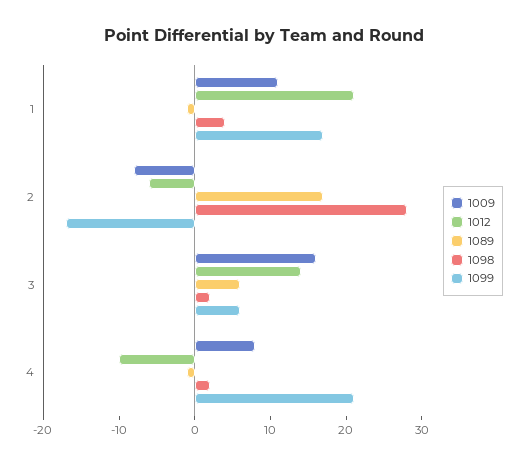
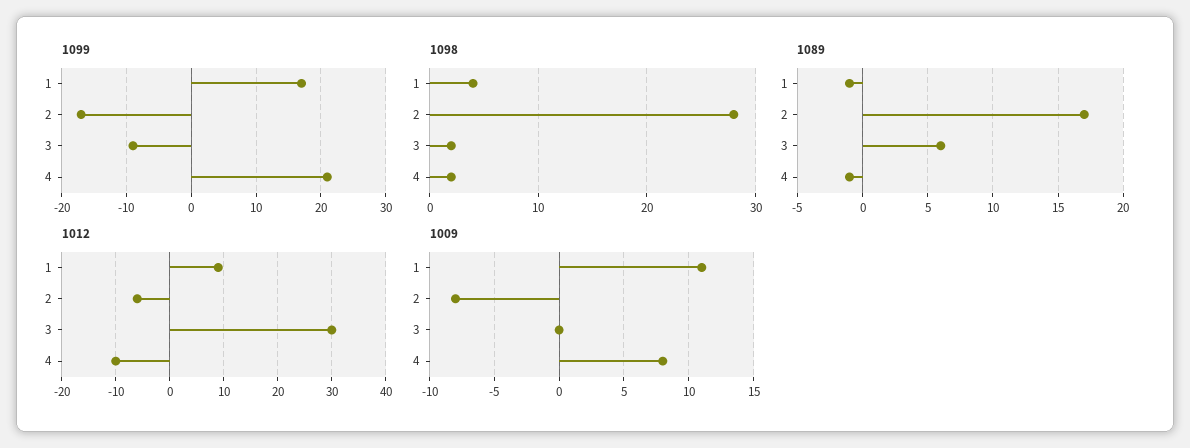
  {
    "1009": {
      "1": 11,
      "2": -8,
-     "3": 15,
+     "3": 0,
      "4": 8
    },
    "1012": {
-     "1": 20,
+     "1": 10,
      "2": -5,
-     "3": 15,
+     "3": 30,
      "4": -10
    },
    "1089": {
      "1": -1,
      "2": 17,
      "3": 6,
      "4": -1
    },
    "1098": {
      "1": 4,
      "2": 28,
      "3": 2,
      "4": 2
    },
    "1099": {
      "1": 17,
      "2": -17,
-     "3": 5,
+     "3": -9,
      "4": 21
    }
  }

